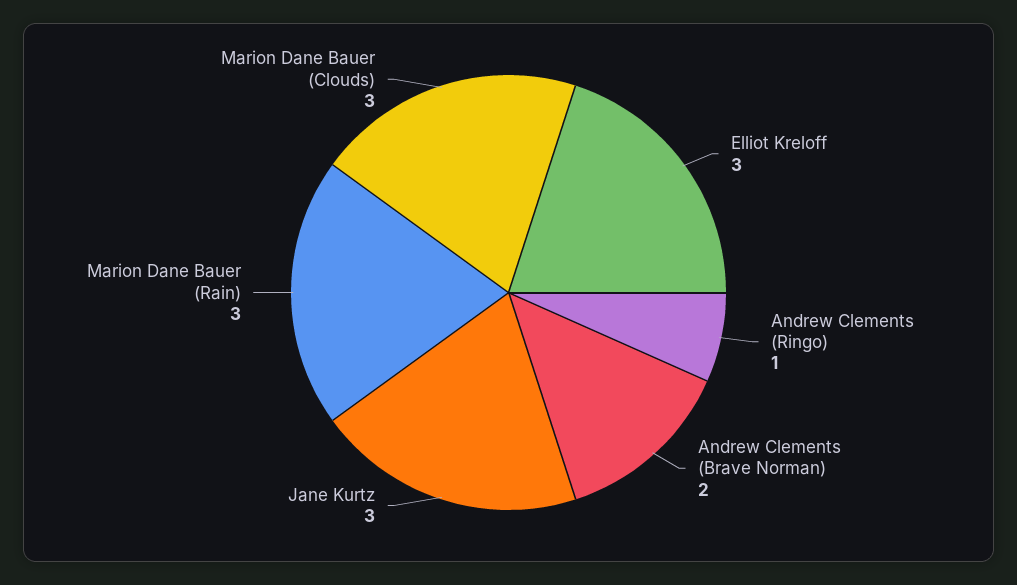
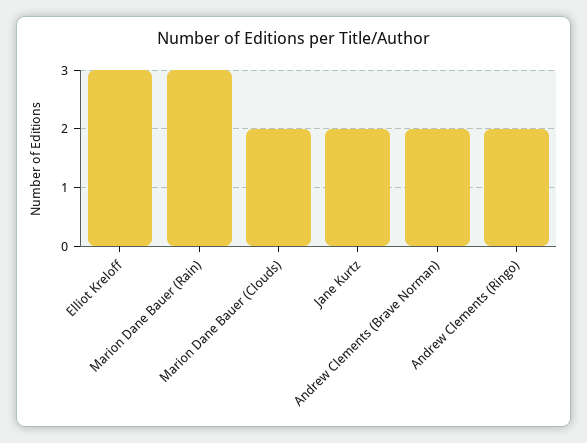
  {
    "Elliot Kreloff": 3,
-   "Andrew Clements (Ringo)": 1,
+   "Andrew Clements (Ringo)": 2,
    "Andrew Clements (Brave Norman)": 2,
-   "Jane Kurtz": 3,
+   "Jane Kurtz": 2,
    "Marion Dane Bauer (Rain)": 3,
-   "Marion Dane Bauer (Clouds)": 3
+   "Marion Dane Bauer (Clouds)": 2
  }

